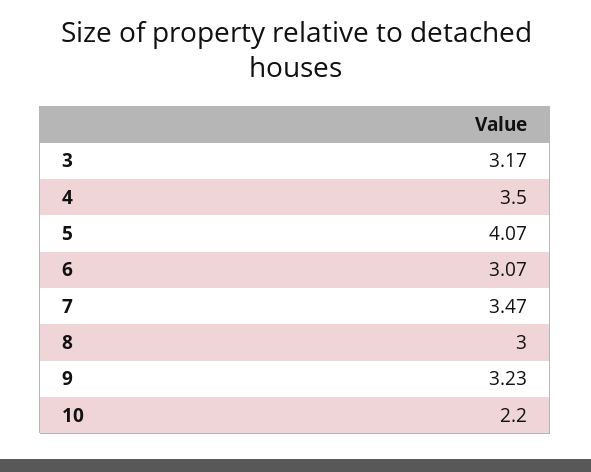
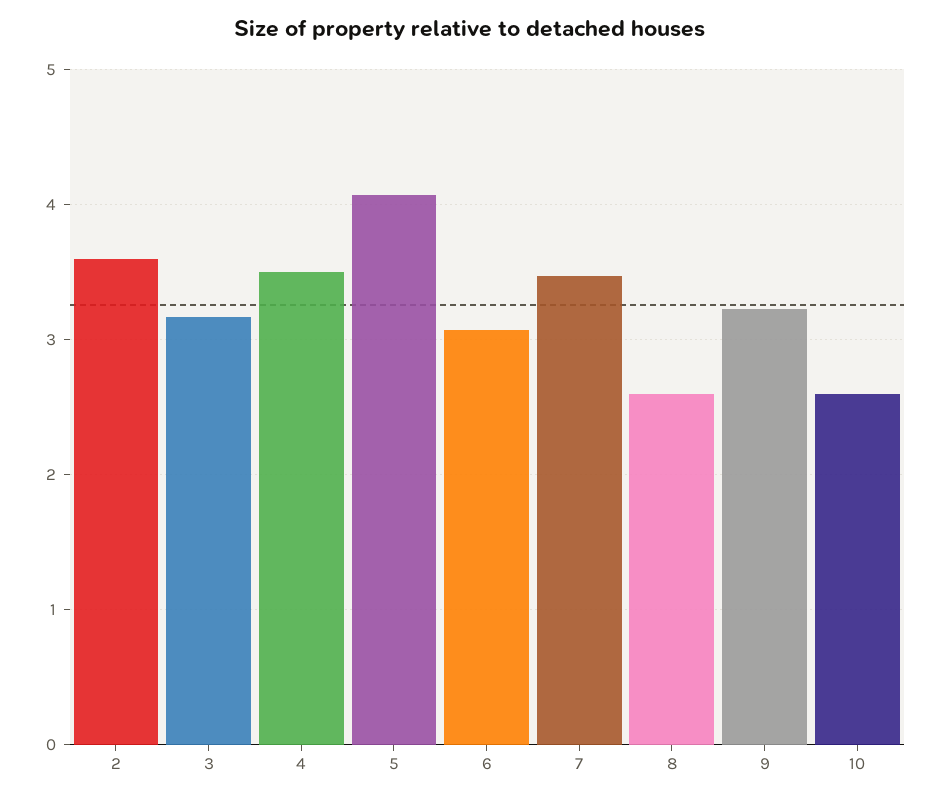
  {
    "3": 3.17,
    "4": 3.5,
    "5": 4.07,
    "6": 3.07,
    "7": 3.47,
-   "8": 3,
+   "8": 2.6,
    "9": 3.23,
-   "10": 2.2
+   "10": 2.6,
+   "2": 3.6
  }

